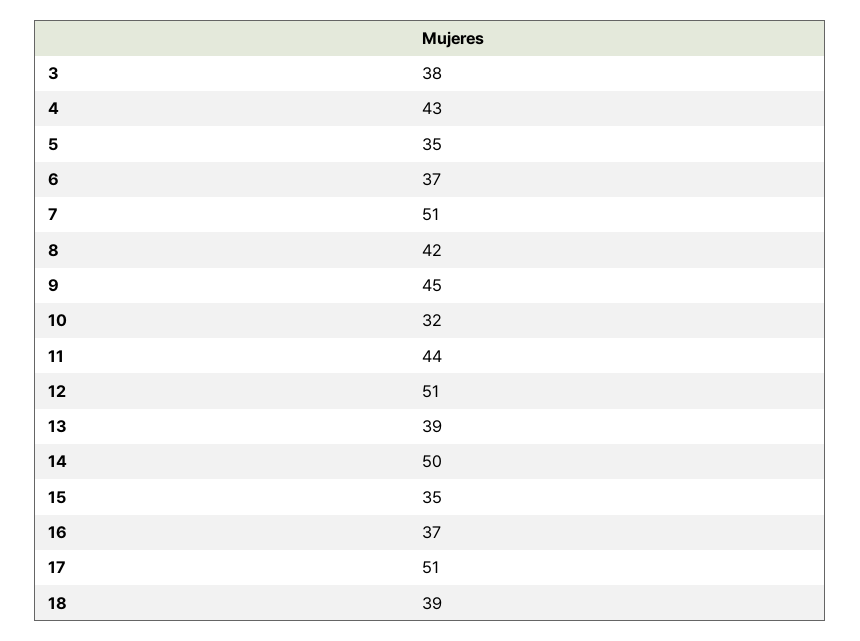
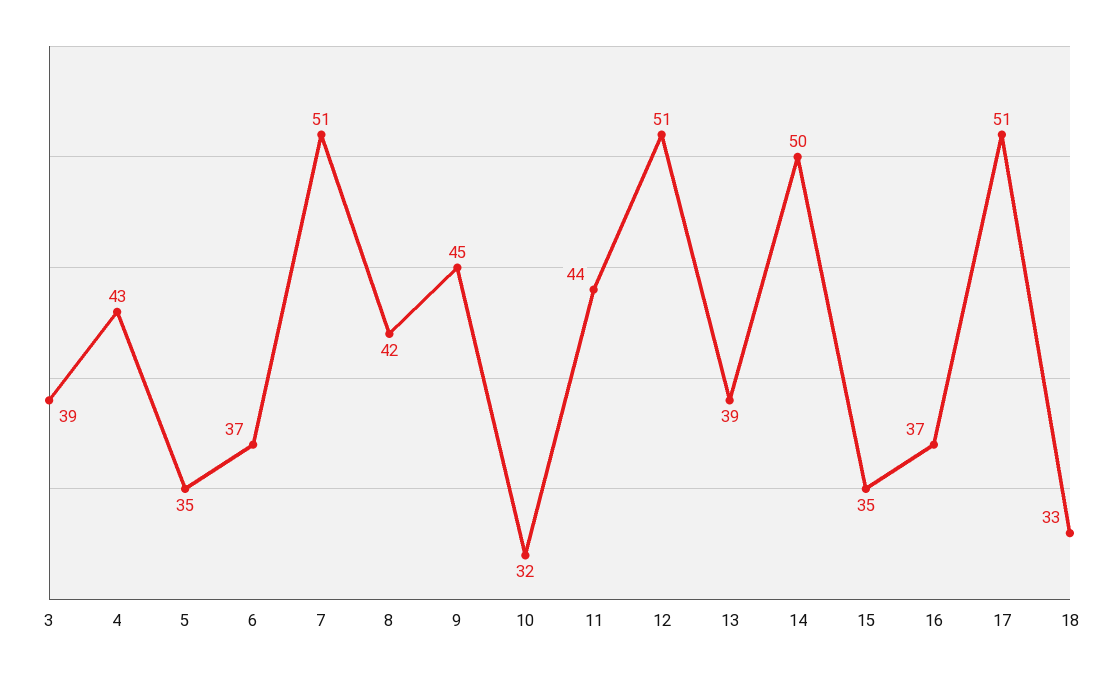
  {
-   "3": 38,
+   "3": 39,
    "4": 43,
    "5": 35,
    "6": 37,
    "7": 51,
    "8": 42,
    "9": 45,
    "10": 32,
    "11": 44,
    "12": 51,
    "13": 39,
    "14": 50,
    "15": 35,
    "16": 37,
    "17": 51,
-   "18": 39
+   "18": 33
  }

